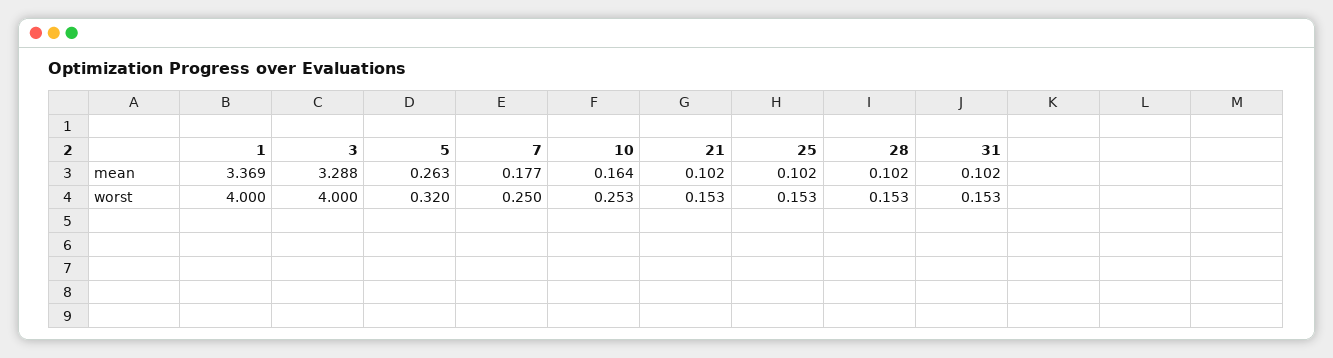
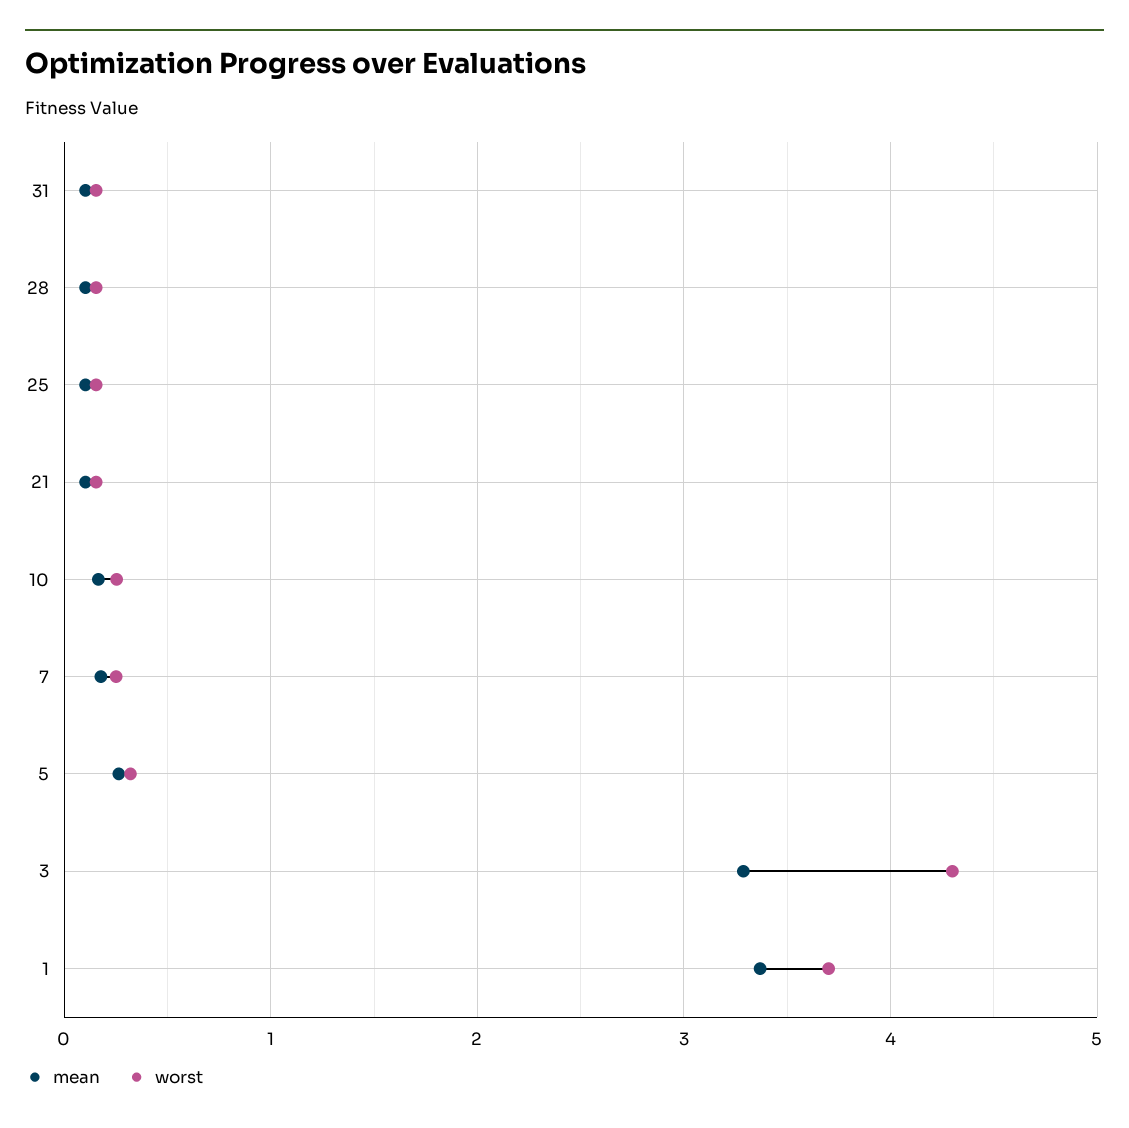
  {
    "mean": {
      "1": 3.369,
      "3": 3.288,
      "5": 0.263,
      "7": 0.177,
      "10": 0.164,
      "21": 0.102,
      "25": 0.102,
      "28": 0.102,
      "31": 0.102
    },
    "worst": {
-     "1": 4,
+     "1": 3.7,
-     "3": 4,
+     "3": 4.3,
      "5": 0.32,
      "7": 0.25,
      "10": 0.253,
      "21": 0.153,
      "25": 0.153,
      "28": 0.153,
      "31": 0.153
    }
  }

